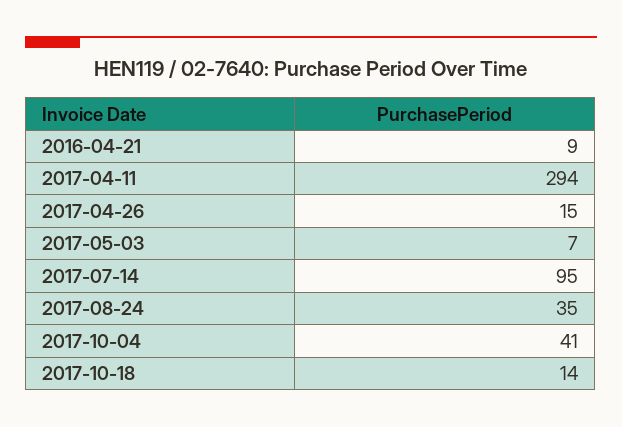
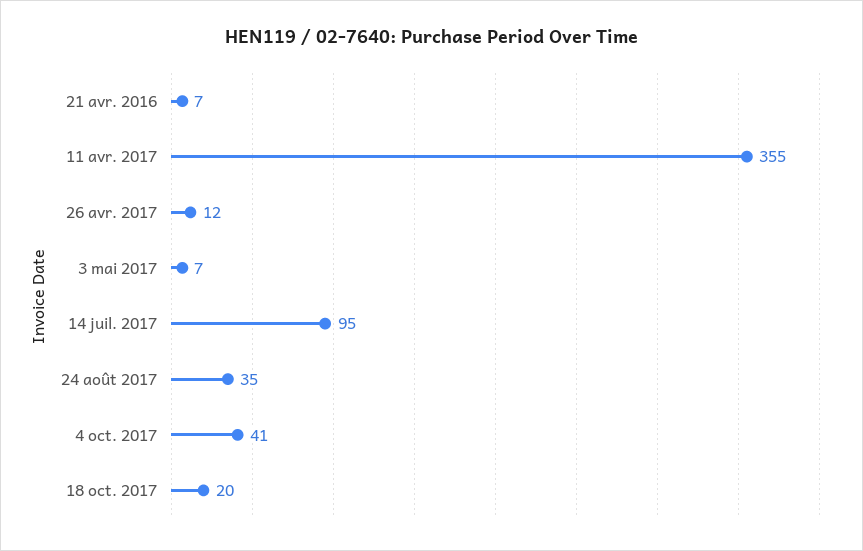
  {
-   "2016-04-21": 9,
+   "2016-04-21": 7,
-   "2017-04-11": 294,
+   "2017-04-11": 355,
-   "2017-04-26": 15,
+   "2017-04-26": 12,
    "2017-05-03": 7,
    "2017-07-14": 95,
    "2017-08-24": 35,
    "2017-10-04": 41,
-   "2017-10-18": 14
+   "2017-10-18": 20
  }

